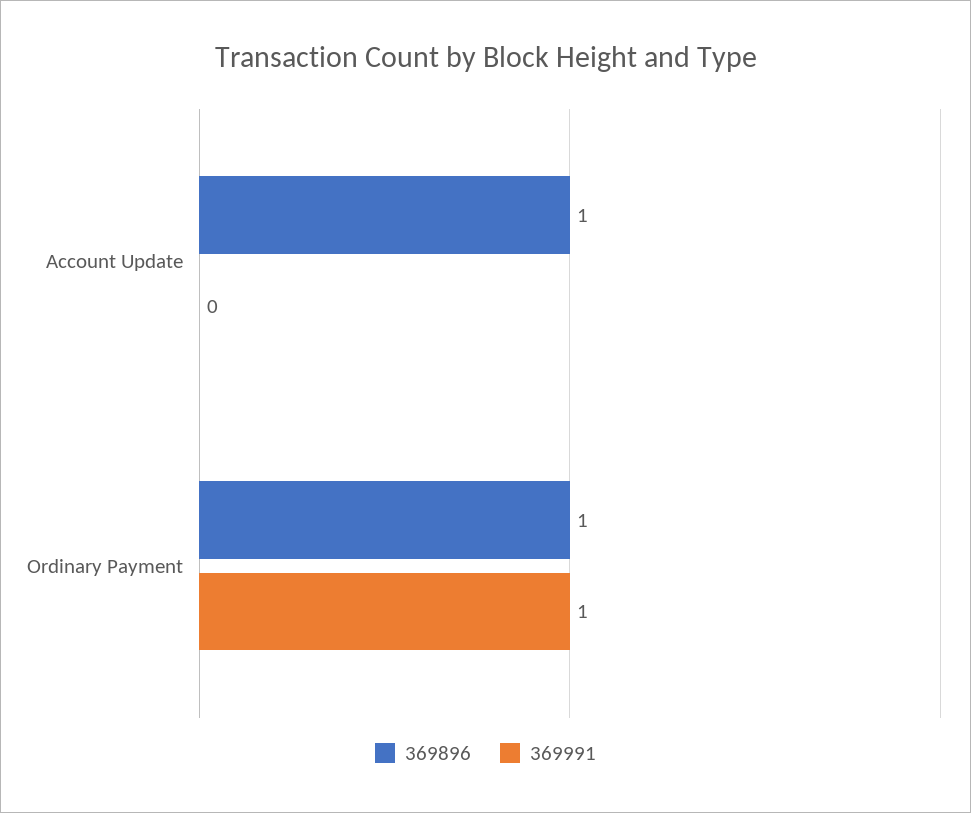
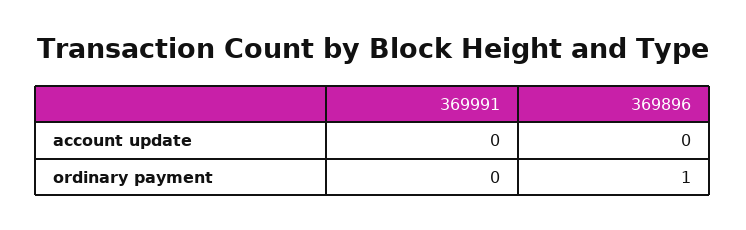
  {
    "369896": {
-     "Account Update": 1,
+     "Account Update": 0,
      "Ordinary Payment": 1
    },
    "369991": {
      "Account Update": 0,
-     "Ordinary Payment": 1
+     "Ordinary Payment": 0
    }
  }

